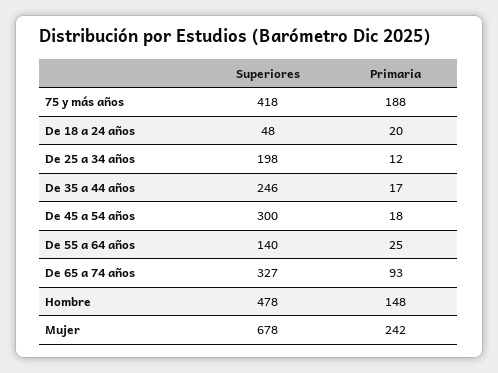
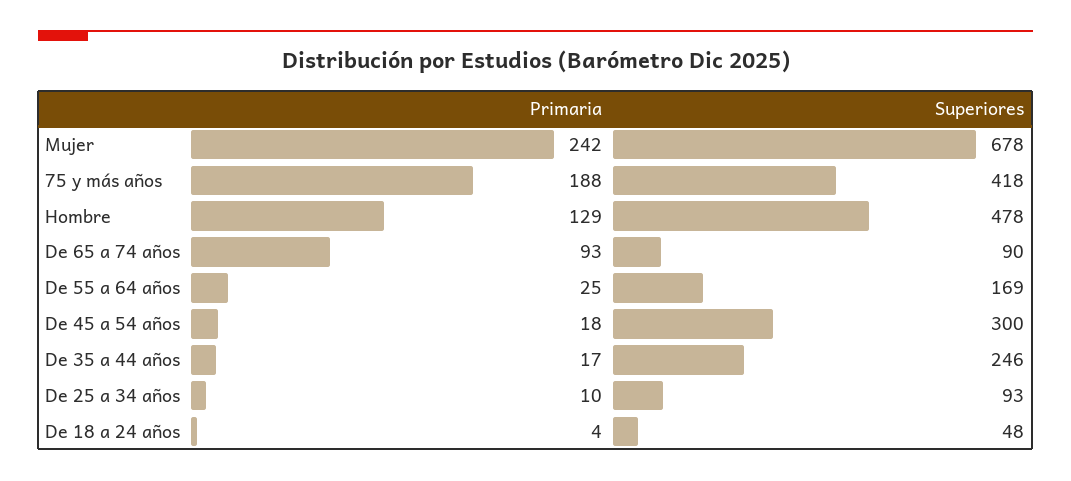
  {
    "Superiores": {
      "75 y más años": 418,
      "De 18 a 24 años": 48,
-     "De 25 a 34 años": 198,
+     "De 25 a 34 años": 93,
      "De 35 a 44 años": 246,
      "De 45 a 54 años": 300,
-     "De 55 a 64 años": 140,
+     "De 55 a 64 años": 169,
-     "De 65 a 74 años": 327,
+     "De 65 a 74 años": 90,
      "Hombre": 478,
      "Mujer": 678
    },
    "Primaria": {
      "75 y más años": 188,
-     "De 18 a 24 años": 20,
+     "De 18 a 24 años": 4,
-     "De 25 a 34 años": 12,
+     "De 25 a 34 años": 10,
      "De 35 a 44 años": 17,
      "De 45 a 54 años": 18,
      "De 55 a 64 años": 25,
      "De 65 a 74 años": 93,
-     "Hombre": 148,
+     "Hombre": 129,
      "Mujer": 242
    }
  }

